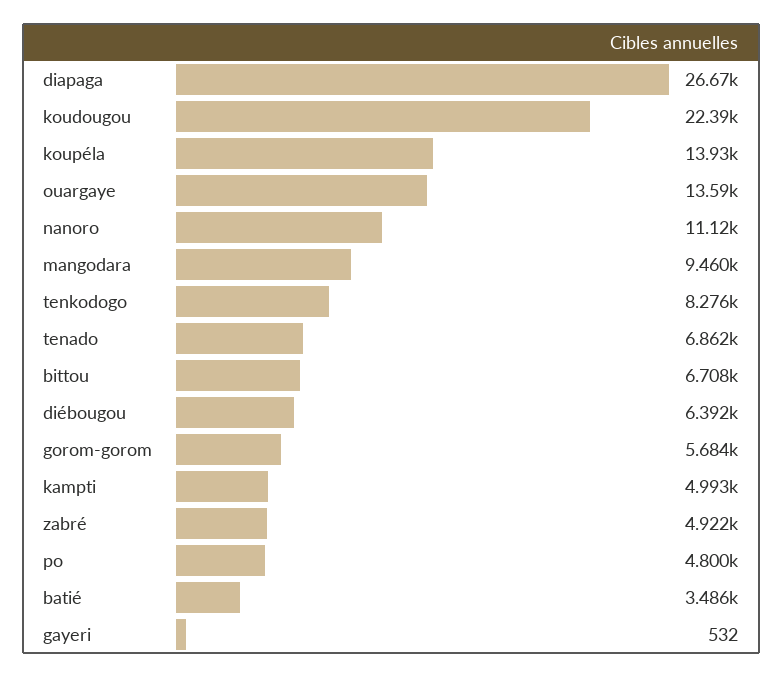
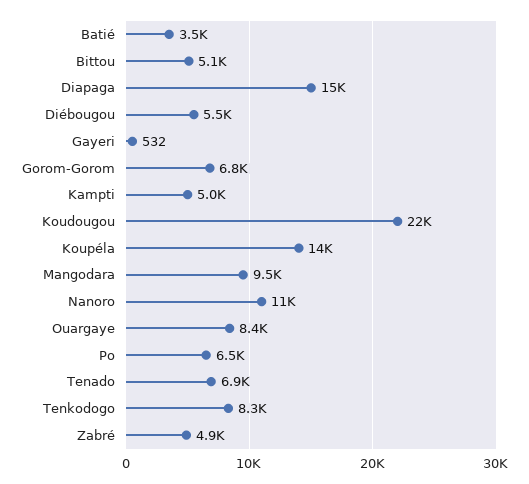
  {
-   "diapaga": 26670,
+   "diapaga": 15000,
    "koudougou": 22390,
    "koupéla": 13930,
-   "ouargaye": 13590,
+   "ouargaye": 8400,
    "nanoro": 11120,
    "mangodara": 9460,
    "tenkodogo": 8276,
    "tenado": 6862,
-   "bittou": 6708,
+   "bittou": 5100,
-   "diébougou": 6392,
+   "diébougou": 5500,
-   "gorom-gorom": 5684,
+   "gorom-gorom": 6800,
    "kampti": 4993,
    "zabré": 4922,
-   "po": 4800,
+   "po": 6500,
    "batié": 3486,
    "gayeri": 532
  }

